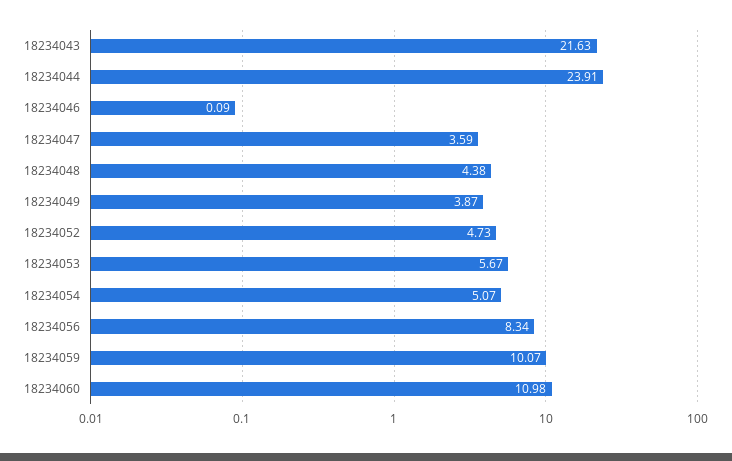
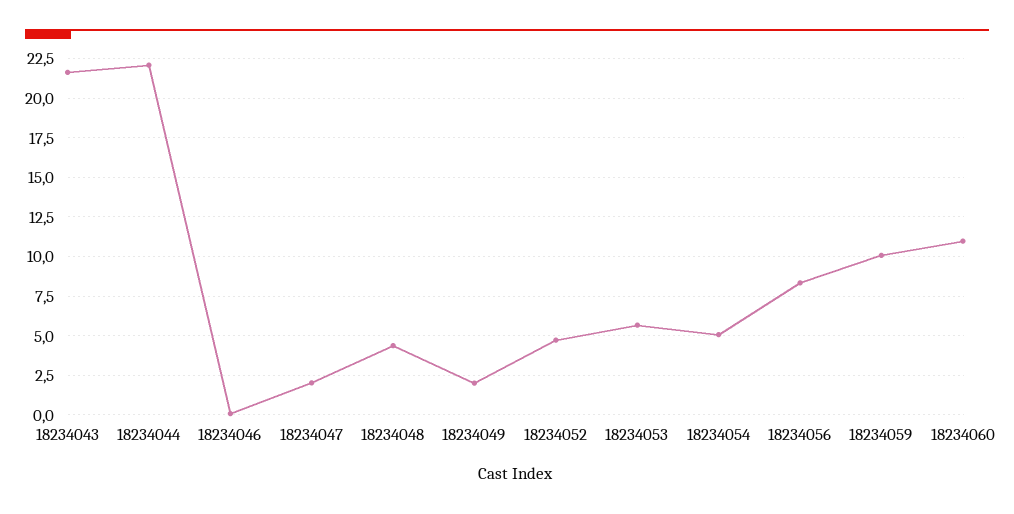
  {
    "18234043": 21.63,
-   "18234044": 23.91,
+   "18234044": 22,
    "18234046": 0.09,
-   "18234047": 3.59,
+   "18234047": 2,
    "18234048": 4.38,
-   "18234049": 3.87,
+   "18234049": 2,
    "18234052": 4.73,
    "18234053": 5.67,
    "18234054": 5.07,
    "18234056": 8.34,
    "18234059": 10.07,
    "18234060": 10.98
  }

